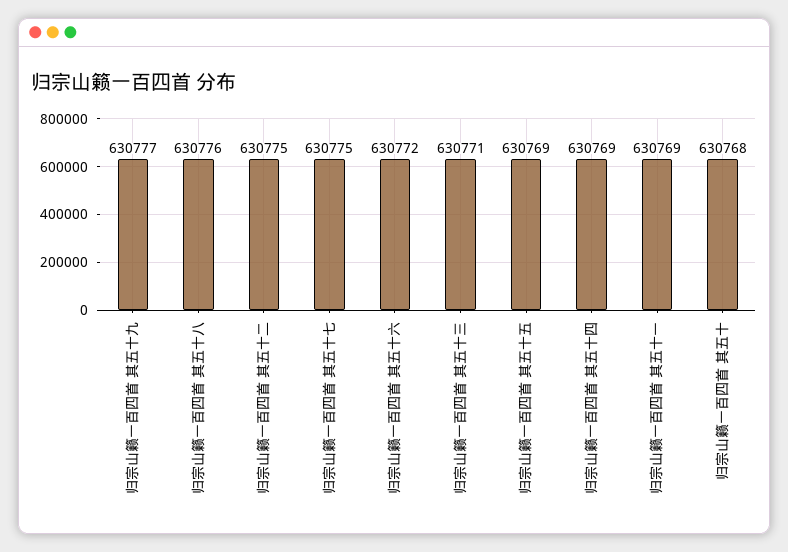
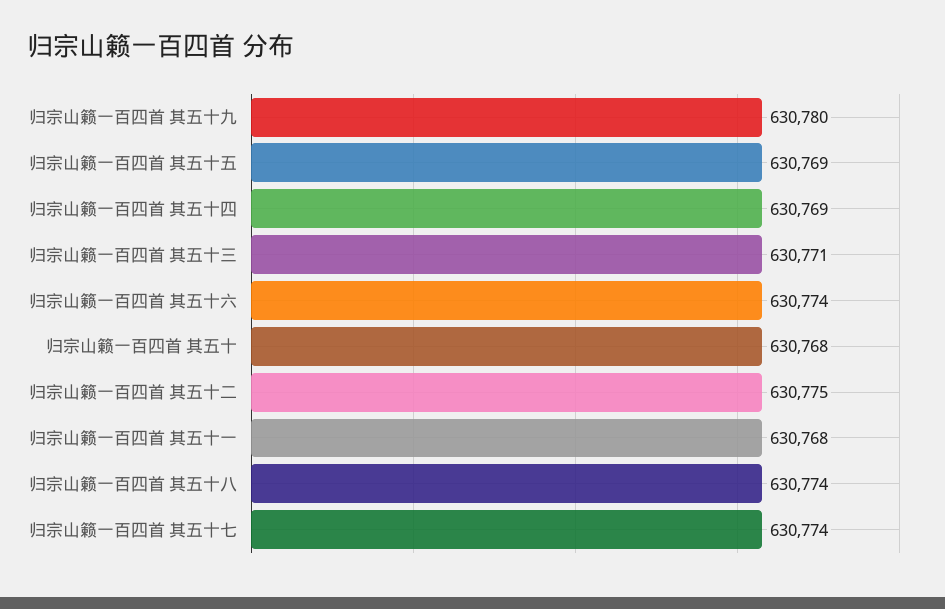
  {
-   "归宗山籁一百四首 其五十九": 630777,
+   "归宗山籁一百四首 其五十九": 630780,
-   "归宗山籁一百四首 其五十八": 630776,
+   "归宗山籁一百四首 其五十八": 630774,
    "归宗山籁一百四首 其五十二": 630775,
-   "归宗山籁一百四首 其五十七": 630775,
+   "归宗山籁一百四首 其五十七": 630774,
-   "归宗山籁一百四首 其五十六": 630772,
+   "归宗山籁一百四首 其五十六": 630774,
    "归宗山籁一百四首 其五十三": 630771,
    "归宗山籁一百四首 其五十五": 630769,
    "归宗山籁一百四首 其五十四": 630769,
-   "归宗山籁一百四首 其五十一": 630769,
+   "归宗山籁一百四首 其五十一": 630768,
    "归宗山籁一百四首 其五十": 630768
  }

